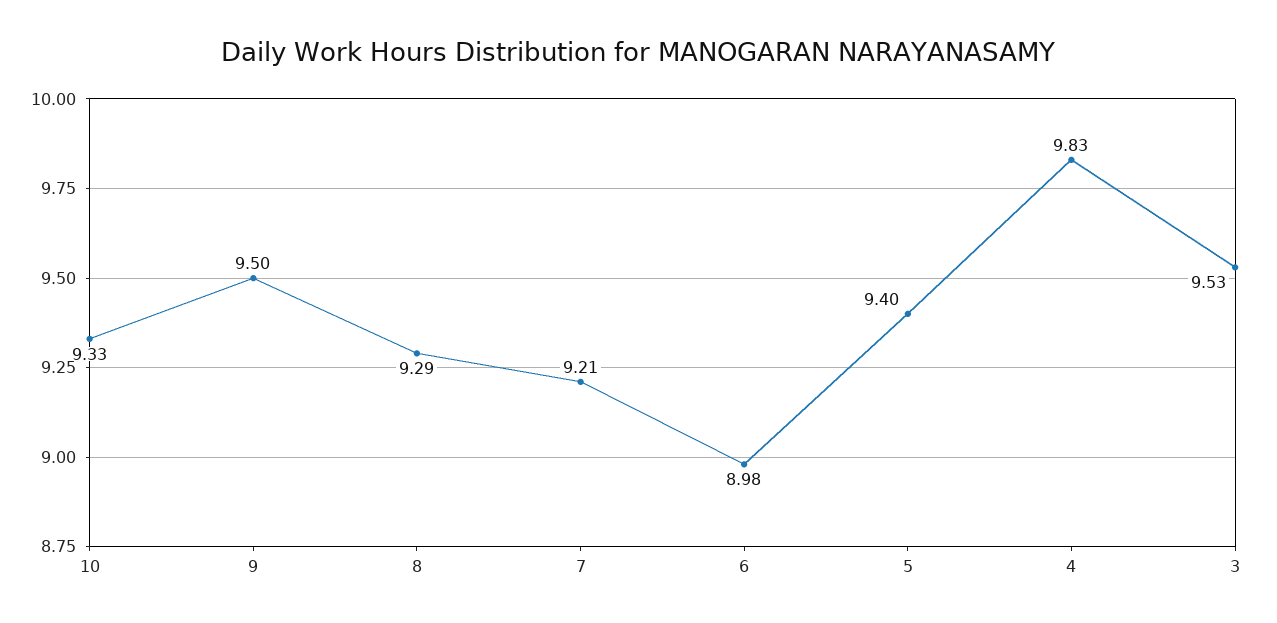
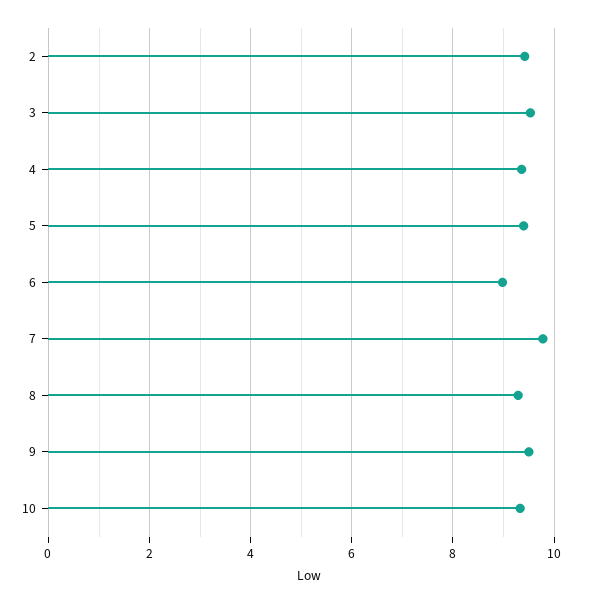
  {
    "10": 9.33,
    "9": 9.5,
    "8": 9.29,
-   "7": 9.21,
+   "7": 9.8,
    "6": 8.98,
    "5": 9.4,
-   "4": 9.83,
+   "4": 9.4,
-   "3": 9.53
+   "3": 9.53,
+   "2": 9.4
  }

